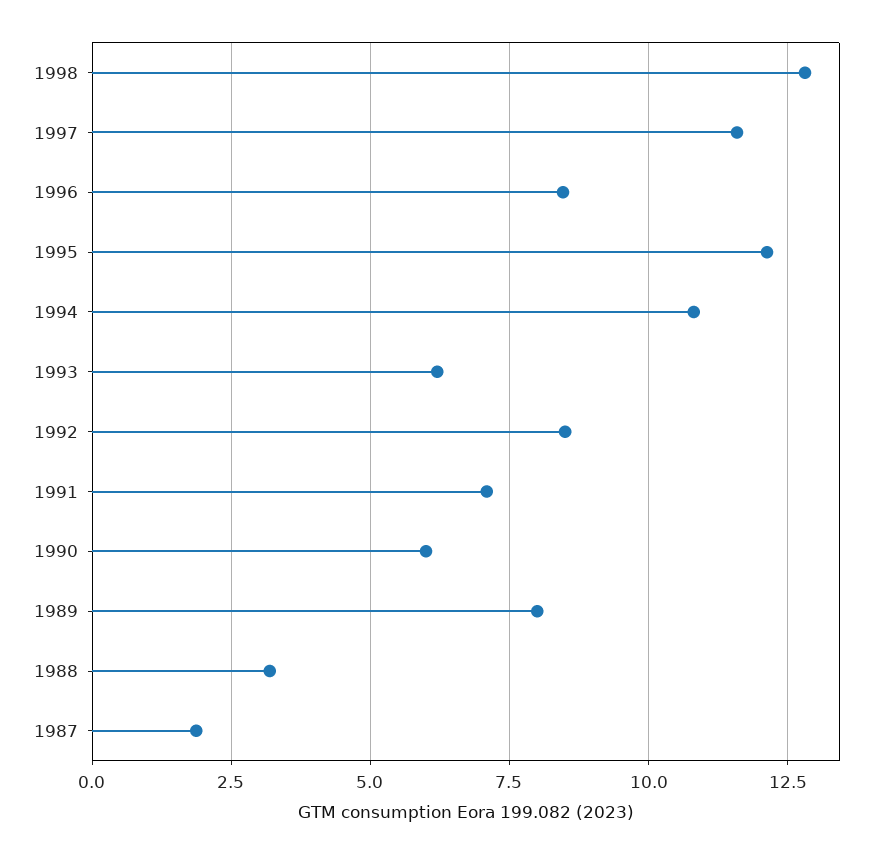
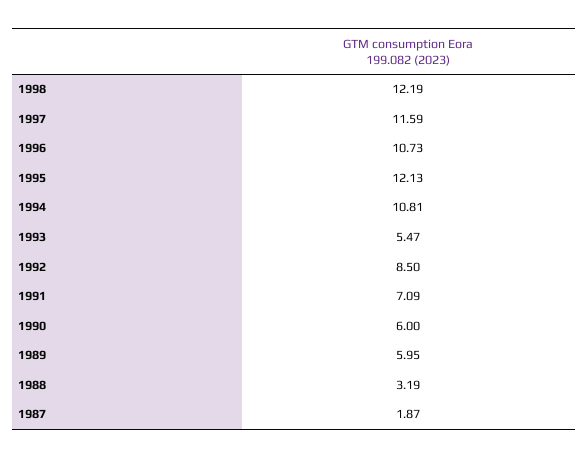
  {
-   "1998": 12.75,
+   "1998": 12.19,
    "1997": 11.59,
-   "1996": 8.5,
+   "1996": 10.73,
    "1995": 12.13,
    "1994": 10.81,
-   "1993": 6.25,
+   "1993": 5.47,
    "1992": 8.5,
    "1991": 7.09,
    "1990": 6,
-   "1989": 8,
+   "1989": 5.95,
    "1988": 3.19,
    "1987": 1.87
  }

